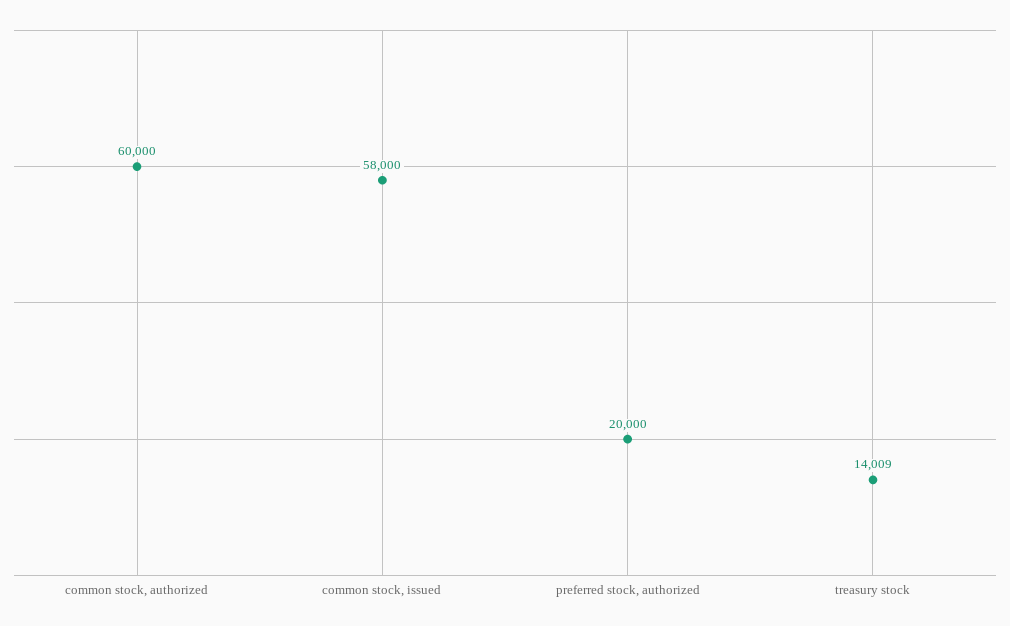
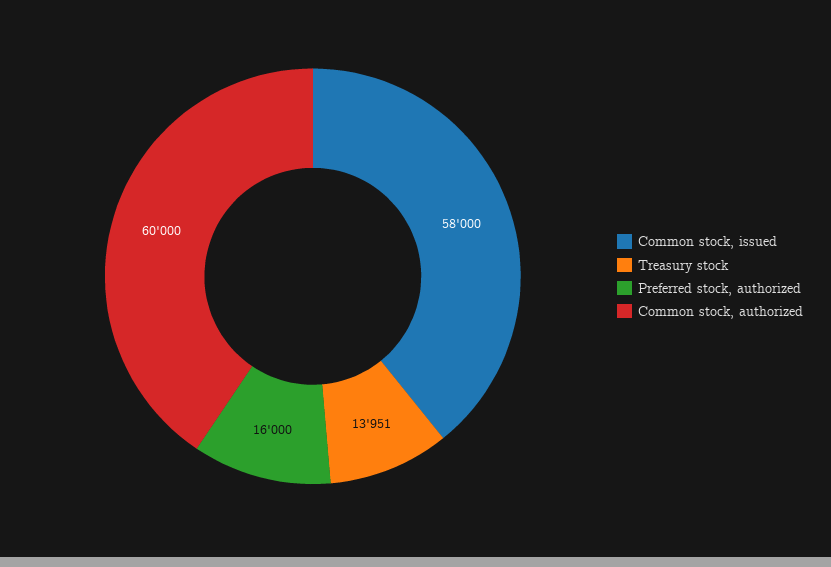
  {
    "common stock, authorized": 60000,
    "common stock, issued": 58000,
-   "preferred stock, authorized": 20000,
+   "preferred stock, authorized": 16000,
-   "treasury stock": 14009
+   "treasury stock": 13951
  }

